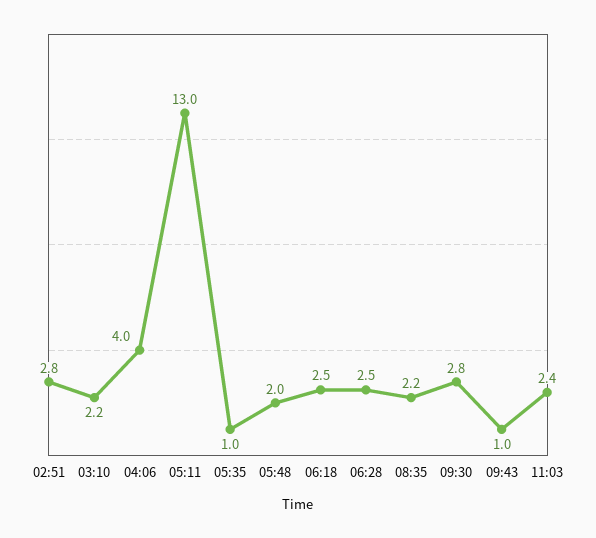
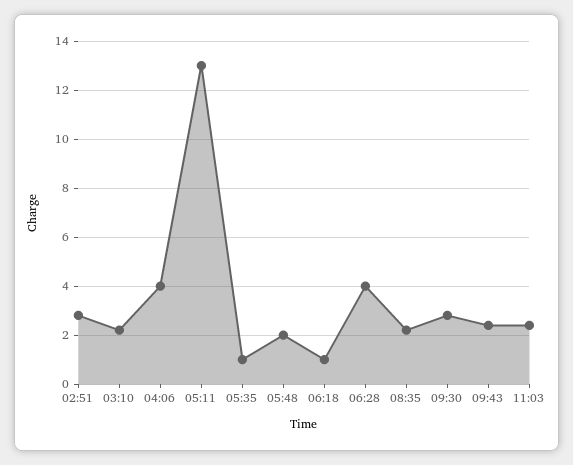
  {
    "02:51": 2.8,
    "03:10": 2.2,
    "04:06": 4,
    "05:11": 13,
    "05:35": 1,
    "05:48": 2,
-   "06:18": 2.5,
+   "06:18": 1,
-   "06:28": 2.5,
+   "06:28": 4,
    "08:35": 2.2,
    "09:30": 2.8,
-   "09:43": 1,
+   "09:43": 2.5,
    "11:03": 2.4
  }

